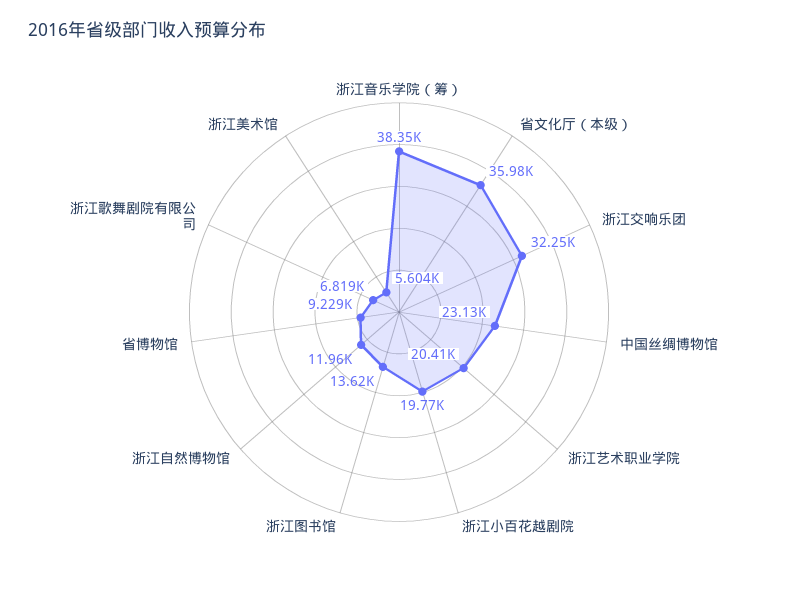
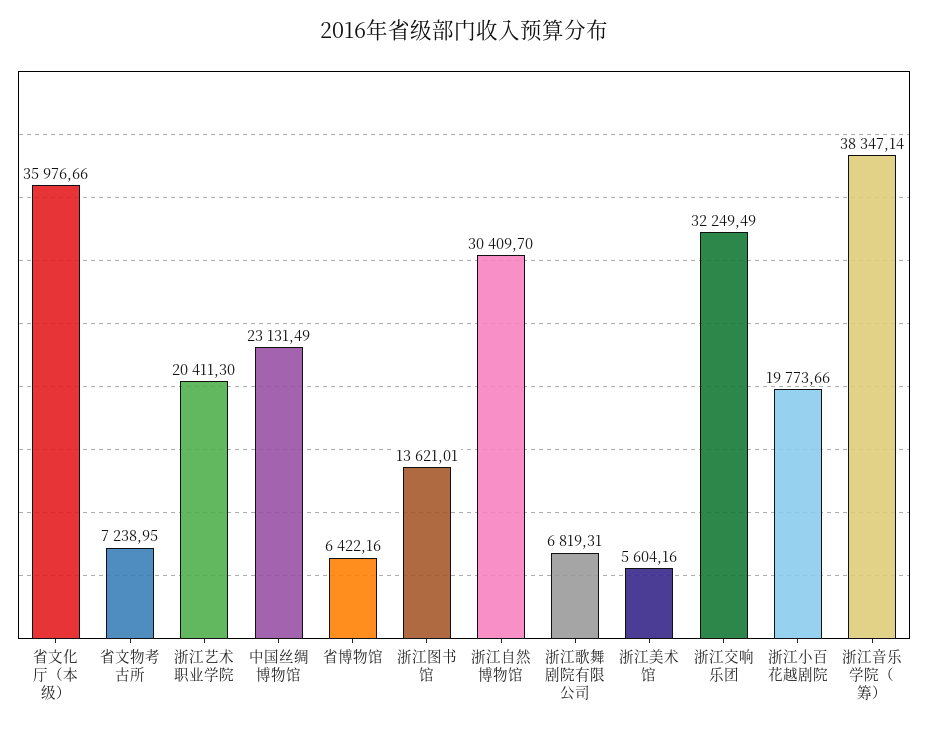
  {
    "浙江音乐学院（筹）": 38347.14,
    "省文化厅（本级）": 35976.66,
    "浙江交响乐团": 32249.49,
    "中国丝绸博物馆": 23131.49,
    "浙江艺术职业学院": 20411.3,
    "浙江小百花越剧院": 19773.66,
    "浙江图书馆": 13621.01,
-   "浙江自然博物馆": 11960,
+   "浙江自然博物馆": 30409.7,
-   "省博物馆": 9229,
+   "省博物馆": 6422.16,
    "浙江歌舞剧院有限公司": 6819.31,
-   "浙江美术馆": 5604.16
+   "浙江美术馆": 5604.16,
+   "省文物考古所": 7238.95
  }

